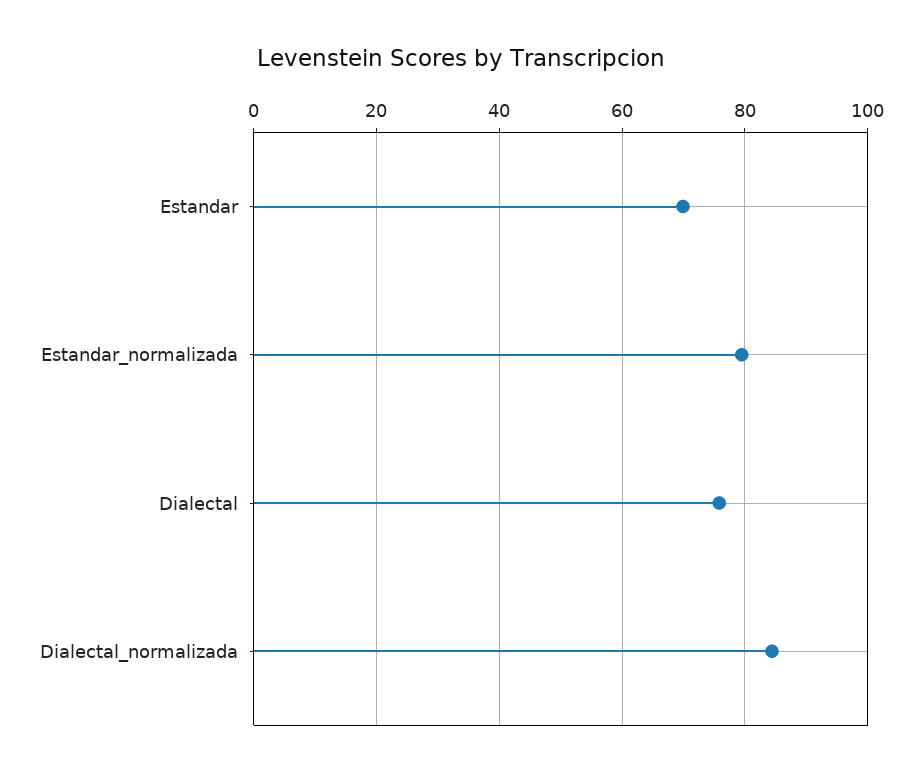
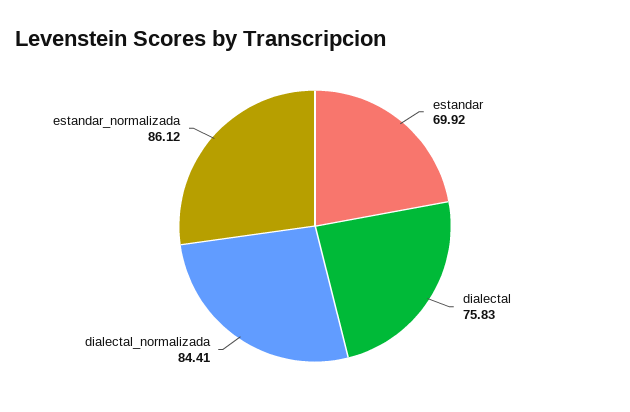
  {
    "Estandar": 69.92,
-   "Estandar_normalizada": 80,
+   "Estandar_normalizada": 86.12,
    "Dialectal": 75.83,
    "Dialectal_normalizada": 84.41
  }

